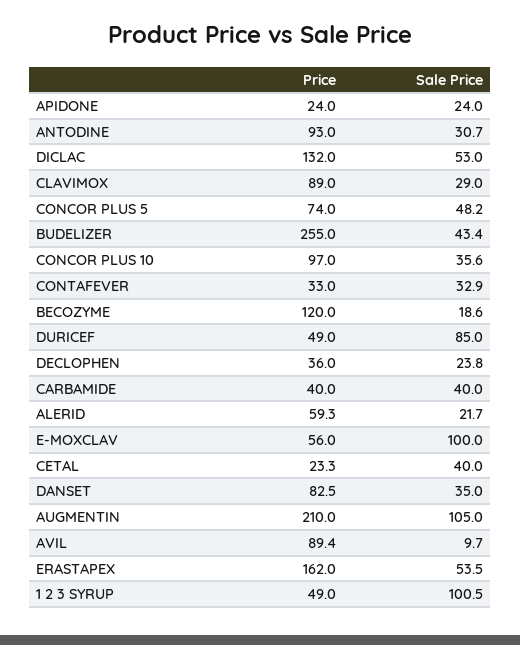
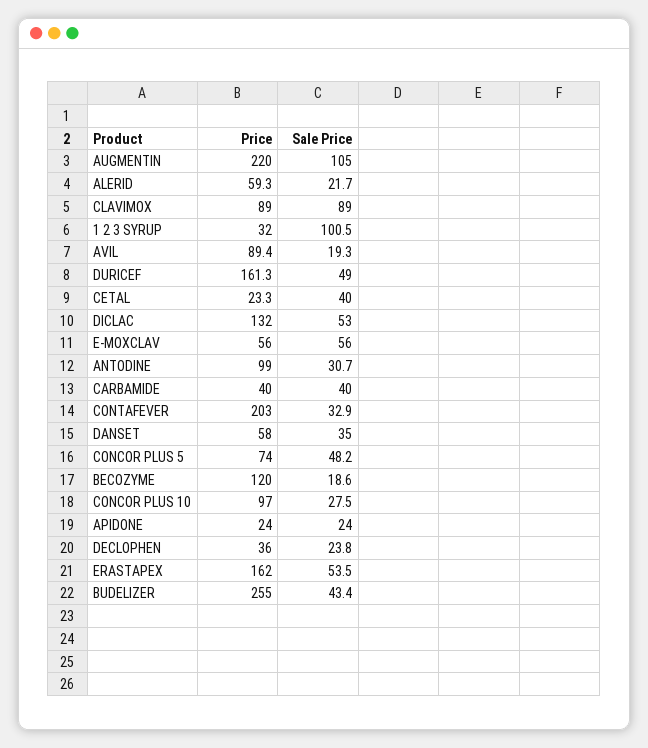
  {
    "Price": {
      "APIDONE": 24,
-     "ANTODINE": 93,
+     "ANTODINE": 99,
      "DICLAC": 132,
      "CLAVIMOX": 89,
      "CONCOR PLUS 5": 74,
      "BUDELIZER": 255,
      "CONCOR PLUS 10": 97,
-     "CONTAFEVER": 33,
+     "CONTAFEVER": 203,
      "BECOZYME": 120,
-     "DURICEF": 49,
+     "DURICEF": 161.3,
      "DECLOPHEN": 36,
      "CARBAMIDE": 40,
      "ALERID": 59.3,
      "E-MOXCLAV": 56,
      "CETAL": 23.3,
-     "DANSET": 82.5,
+     "DANSET": 58,
-     "AUGMENTIN": 210,
+     "AUGMENTIN": 220,
      "AVIL": 89.4,
      "ERASTAPEX": 162,
-     "1 2 3 SYRUP": 49
+     "1 2 3 SYRUP": 32
    },
    "Sale Price": {
      "APIDONE": 24,
      "ANTODINE": 30.7,
      "DICLAC": 53,
-     "CLAVIMOX": 29,
+     "CLAVIMOX": 89,
      "CONCOR PLUS 5": 48.2,
      "BUDELIZER": 43.4,
-     "CONCOR PLUS 10": 35.6,
+     "CONCOR PLUS 10": 27.5,
      "CONTAFEVER": 32.9,
      "BECOZYME": 18.6,
-     "DURICEF": 85,
+     "DURICEF": 49,
      "DECLOPHEN": 23.8,
      "CARBAMIDE": 40,
      "ALERID": 21.7,
-     "E-MOXCLAV": 100,
+     "E-MOXCLAV": 56,
      "CETAL": 40,
      "DANSET": 35,
      "AUGMENTIN": 105,
-     "AVIL": 9.7,
+     "AVIL": 19.3,
      "ERASTAPEX": 53.5,
      "1 2 3 SYRUP": 100.5
    }
  }

